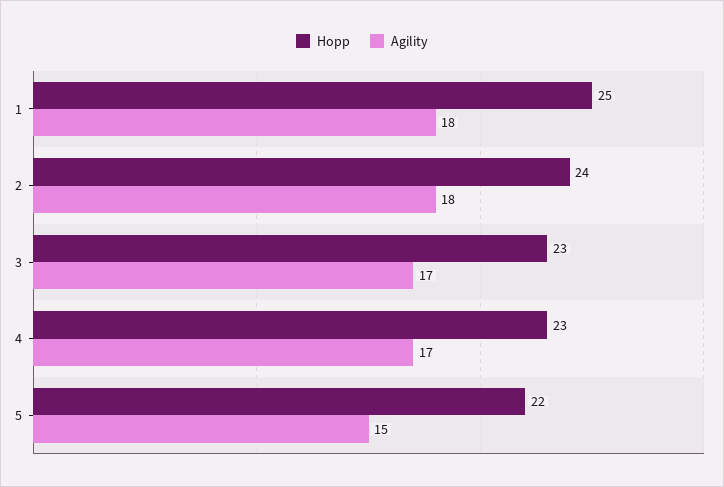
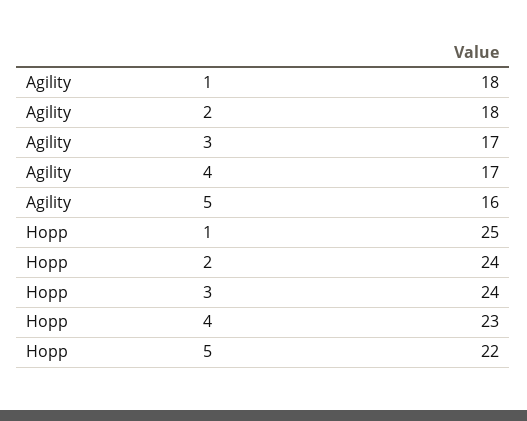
  {
    "Hopp": {
      "1": 25,
      "2": 24,
-     "3": 23,
+     "3": 24,
      "4": 23,
      "5": 22
    },
    "Agility": {
      "1": 18,
      "2": 18,
      "3": 17,
      "4": 17,
-     "5": 15
+     "5": 16
    }
  }

